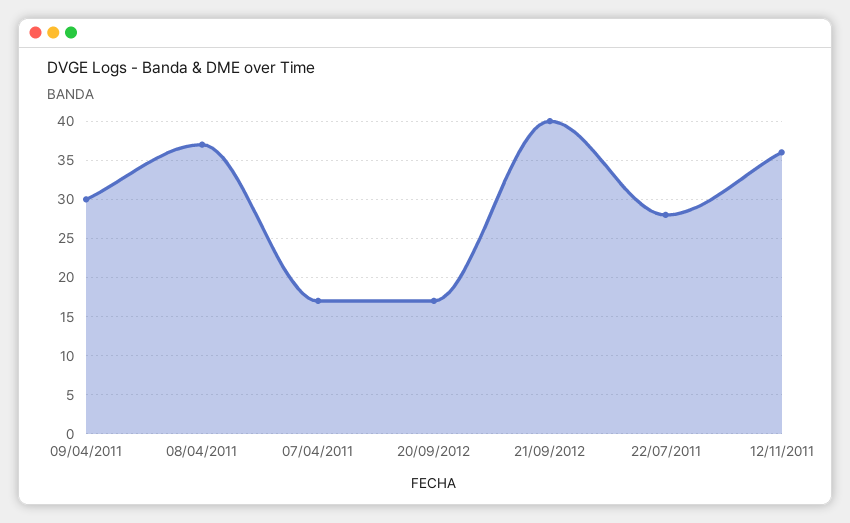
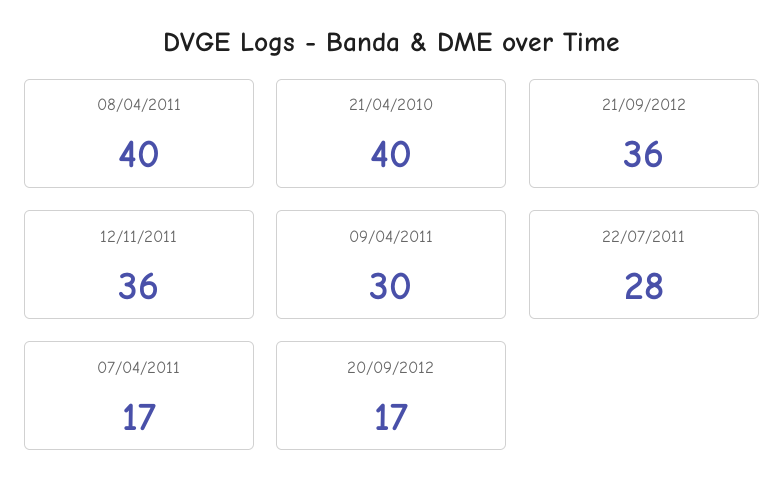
  {
    "09/04/2011": 30,
-   "08/04/2011": 37,
+   "08/04/2011": 40,
    "07/04/2011": 17,
    "20/09/2012": 17,
-   "21/09/2012": 40,
+   "21/09/2012": 36,
    "22/07/2011": 28,
-   "12/11/2011": 36
+   "12/11/2011": 36,
+   "21/04/2010": 40
  }

